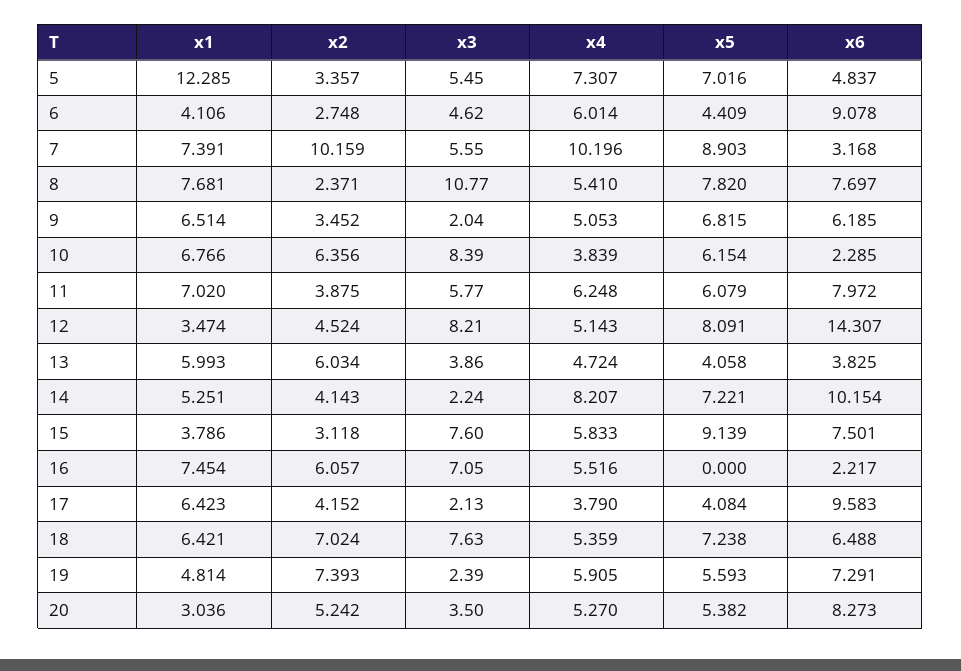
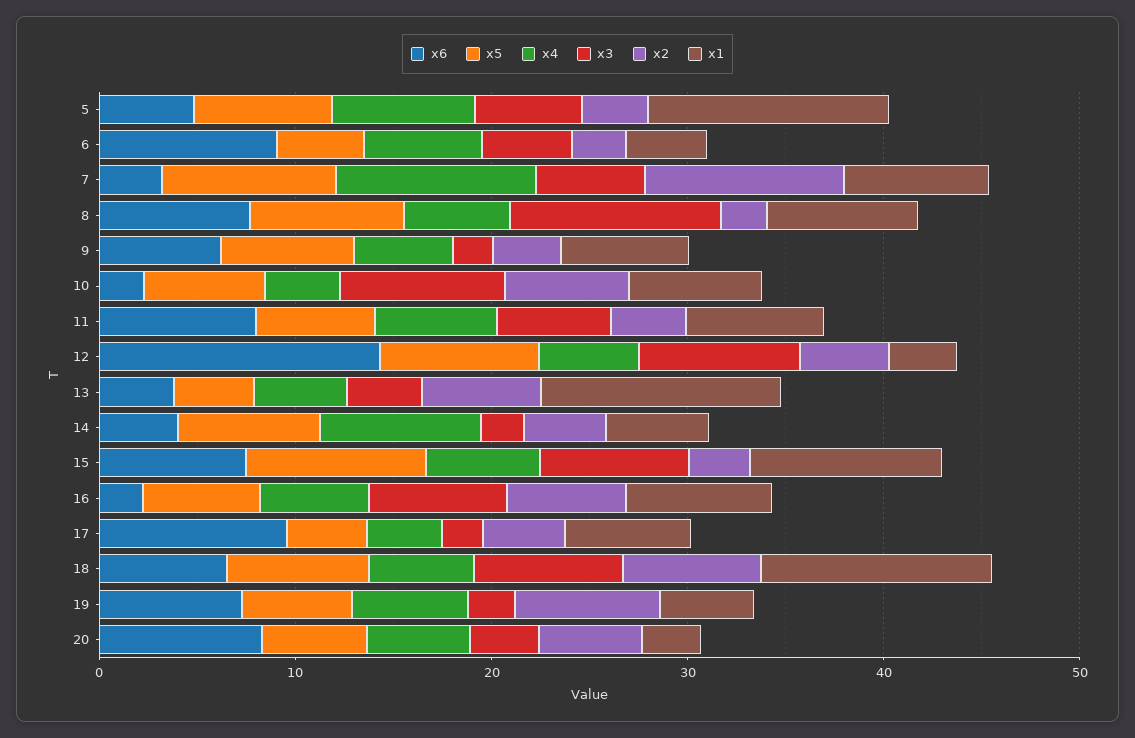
  {
    "x1": {
      "5": 12.285,
      "6": 4.106,
      "7": 7.391,
      "8": 7.681,
      "9": 6.514,
      "10": 6.766,
      "11": 7.02,
      "12": 3.474,
-     "13": 5.993,
+     "13": 12,
      "14": 5.251,
-     "15": 3.786,
+     "15": 10,
      "16": 7.454,
      "17": 6.423,
-     "18": 6.421,
+     "18": 12,
      "19": 4.814,
      "20": 3.036
    },
    "x2": {
      "5": 3.357,
      "6": 2.748,
      "7": 10.159,
      "8": 2.371,
      "9": 3.452,
      "10": 6.356,
      "11": 3.875,
      "12": 4.524,
      "13": 6.034,
      "14": 4.143,
      "15": 3.118,
      "16": 6.057,
      "17": 4.152,
      "18": 7.024,
      "19": 7.393,
      "20": 5.242
    },
    "x3": {
      "5": 5.45,
      "6": 4.62,
      "7": 5.55,
      "8": 10.77,
      "9": 2.04,
      "10": 8.39,
      "11": 5.77,
      "12": 8.21,
      "13": 3.86,
      "14": 2.24,
      "15": 7.6,
      "16": 7.05,
      "17": 2.13,
      "18": 7.63,
      "19": 2.39,
      "20": 3.5
    },
    "x4": {
      "5": 7.307,
      "6": 6.014,
      "7": 10.196,
      "8": 5.41,
      "9": 5.053,
      "10": 3.839,
      "11": 6.248,
      "12": 5.143,
      "13": 4.724,
      "14": 8.207,
      "15": 5.833,
      "16": 5.516,
      "17": 3.79,
      "18": 5.359,
      "19": 5.905,
      "20": 5.27
    },
    "x5": {
      "5": 7.016,
      "6": 4.409,
      "7": 8.903,
      "8": 7.82,
      "9": 6.815,
      "10": 6.154,
      "11": 6.079,
      "12": 8.091,
      "13": 4.058,
      "14": 7.221,
      "15": 9.139,
-     "16": 0,
+     "16": 6,
      "17": 4.084,
      "18": 7.238,
      "19": 5.593,
      "20": 5.382
    },
    "x6": {
      "5": 4.837,
      "6": 9.078,
      "7": 3.168,
      "8": 7.697,
      "9": 6.185,
      "10": 2.285,
      "11": 7.972,
      "12": 14.307,
      "13": 3.825,
-     "14": 10.154,
+     "14": 4,
      "15": 7.501,
      "16": 2.217,
      "17": 9.583,
      "18": 6.488,
      "19": 7.291,
      "20": 8.273
    }
  }

